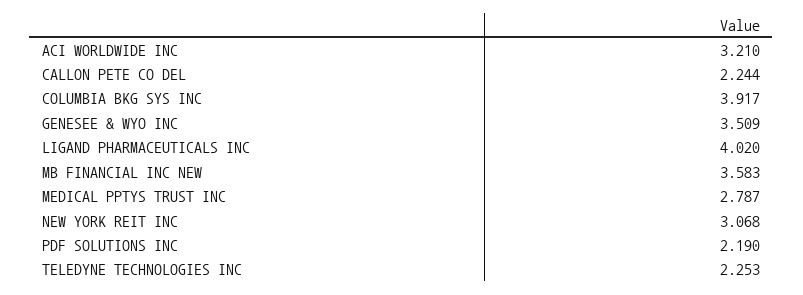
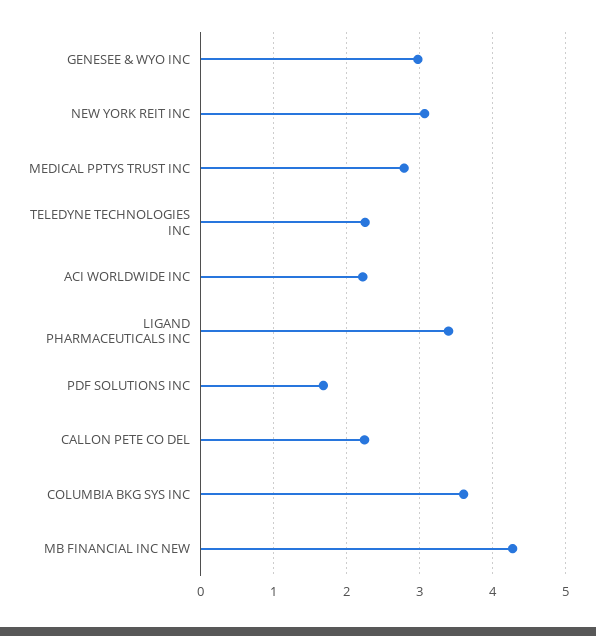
  {
-   "ACI WORLDWIDE INC": 3.21,
+   "ACI WORLDWIDE INC": 2.2,
    "CALLON PETE CO DEL": 2.244,
-   "COLUMBIA BKG SYS INC": 3.917,
+   "COLUMBIA BKG SYS INC": 3.6,
-   "GENESEE & WYO INC": 3.509,
+   "GENESEE & WYO INC": 3,
-   "LIGAND PHARMACEUTICALS INC": 4.02,
+   "LIGAND PHARMACEUTICALS INC": 3.4,
-   "MB FINANCIAL INC NEW": 3.583,
+   "MB FINANCIAL INC NEW": 4.3,
    "MEDICAL PPTYS TRUST INC": 2.787,
    "NEW YORK REIT INC": 3.068,
-   "PDF SOLUTIONS INC": 2.19,
+   "PDF SOLUTIONS INC": 1.7,
    "TELEDYNE TECHNOLOGIES INC": 2.253
  }

